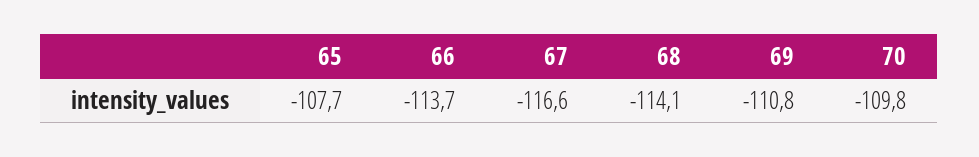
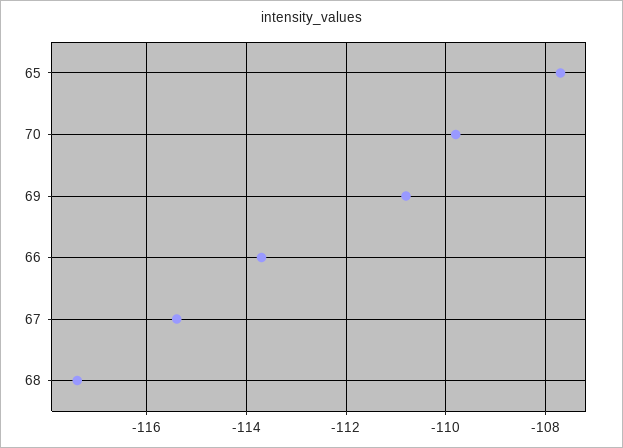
  {
    "65": -107.7,
    "66": -113.7,
-   "67": -116.6,
+   "67": -115.5,
-   "68": -114.1,
+   "68": -117.5,
    "69": -110.8,
    "70": -109.8
  }

